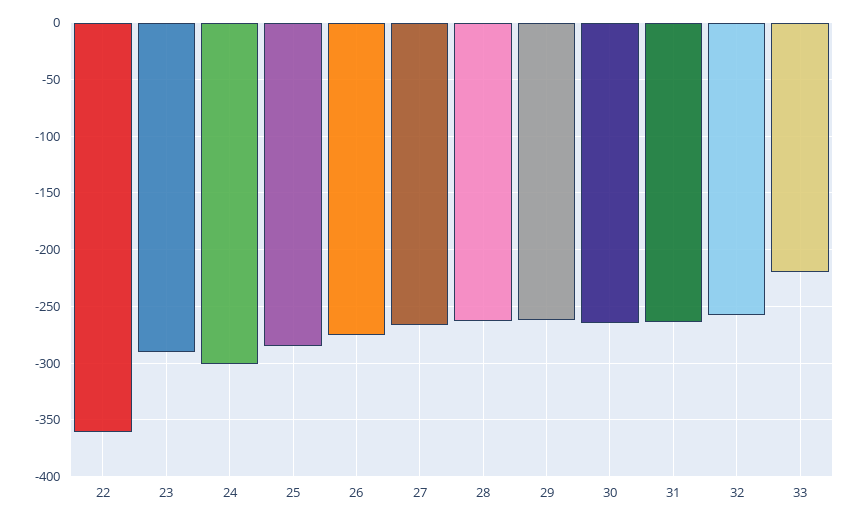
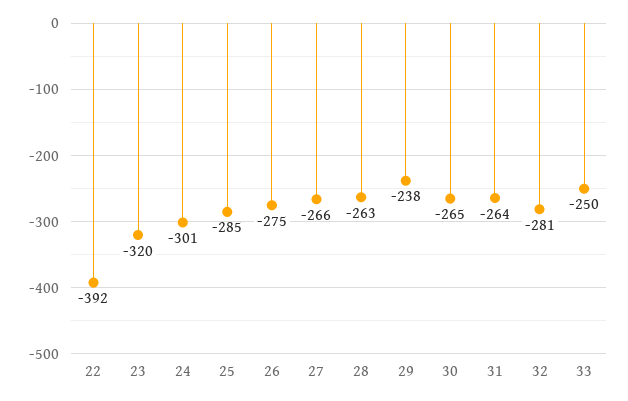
  {
-   "22": -360,
+   "22": -392,
-   "23": -290,
+   "23": -320,
    "24": -301,
    "25": -285,
    "26": -275,
    "27": -266,
    "28": -263,
-   "29": -260,
+   "29": -238,
    "30": -265,
    "31": -264,
-   "32": -260,
+   "32": -281,
-   "33": -220
+   "33": -250
  }

